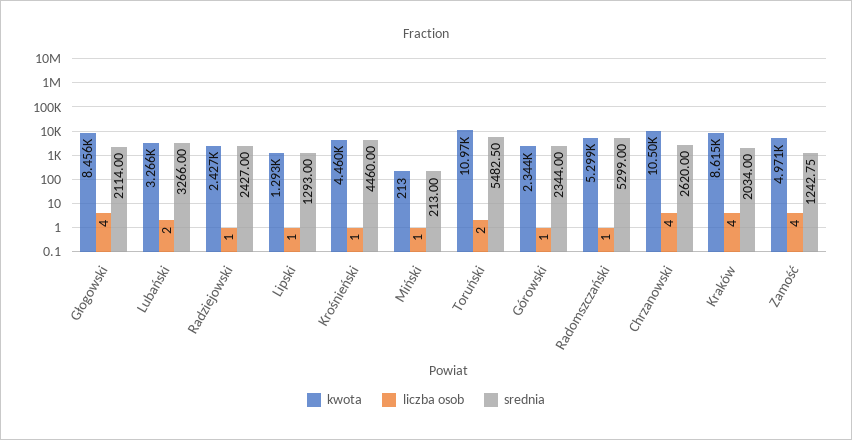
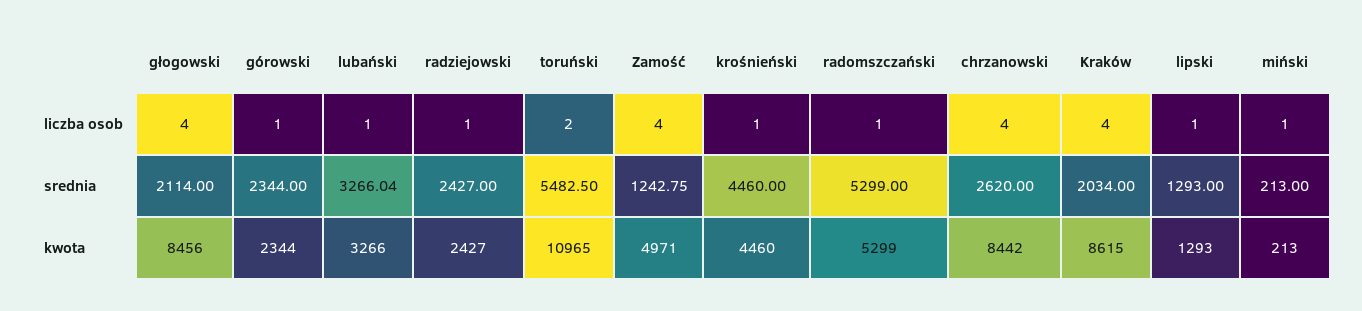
  {
    "kwota": {
      "Głogowski": 8456,
      "Lubański": 3266,
      "Radziejowski": 2427,
      "Lipski": 1293,
      "Krośnieński": 4460,
      "Miński": 213,
      "Toruński": 10965,
      "Górowski": 2344,
      "Radomszczański": 5299,
-     "Chrzanowski": 10500,
+     "Chrzanowski": 8442,
      "Kraków": 8615,
      "Zamość": 4971
    },
    "liczba osob": {
      "Głogowski": 4,
-     "Lubański": 2,
+     "Lubański": 1,
      "Radziejowski": 1,
      "Lipski": 1,
      "Krośnieński": 1,
      "Miński": 1,
      "Toruński": 2,
      "Górowski": 1,
      "Radomszczański": 1,
      "Chrzanowski": 4,
      "Kraków": 4,
      "Zamość": 4
    },
    "srednia": {
      "Głogowski": 2114,
-     "Lubański": 3266,
+     "Lubański": 3266.04,
      "Radziejowski": 2427,
      "Lipski": 1293,
      "Krośnieński": 4460,
      "Miński": 213,
      "Toruński": 5482.5,
      "Górowski": 2344,
      "Radomszczański": 5299,
      "Chrzanowski": 2620,
      "Kraków": 2034,
      "Zamość": 1242.75
    }
  }

